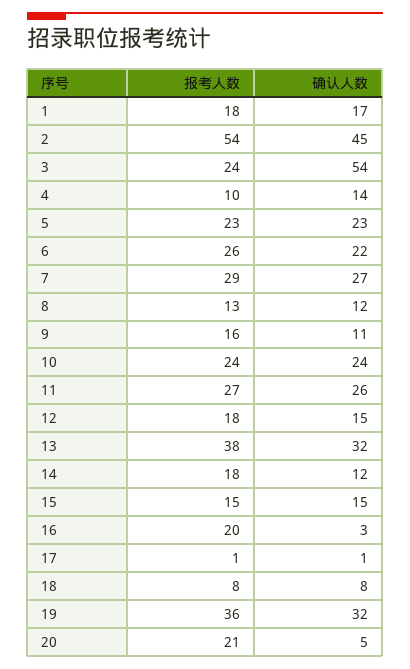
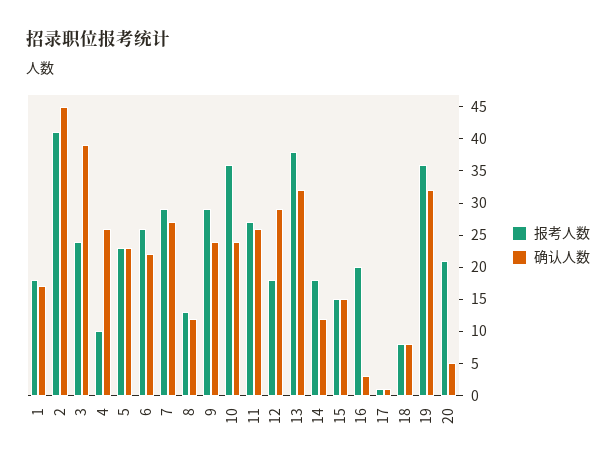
  {
    "报考人数": {
      "1": 18,
-     "2": 54,
+     "2": 40,
      "3": 24,
      "4": 10,
      "5": 23,
      "6": 26,
      "7": 29,
      "8": 13,
-     "9": 16,
+     "9": 30,
-     "10": 24,
+     "10": 35,
      "11": 27,
      "12": 18,
      "13": 38,
      "14": 18,
      "15": 15,
      "16": 20,
      "17": 1,
      "18": 8,
      "19": 36,
      "20": 21
    },
    "确认人数": {
      "1": 17,
      "2": 45,
-     "3": 54,
+     "3": 40,
-     "4": 14,
+     "4": 25,
      "5": 23,
      "6": 22,
      "7": 27,
      "8": 12,
-     "9": 11,
+     "9": 25,
      "10": 24,
      "11": 26,
-     "12": 15,
+     "12": 30,
      "13": 32,
      "14": 12,
      "15": 15,
      "16": 3,
      "17": 1,
      "18": 8,
      "19": 32,
      "20": 5
    }
  }

